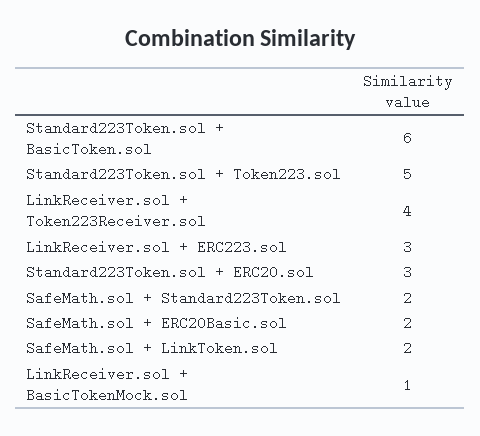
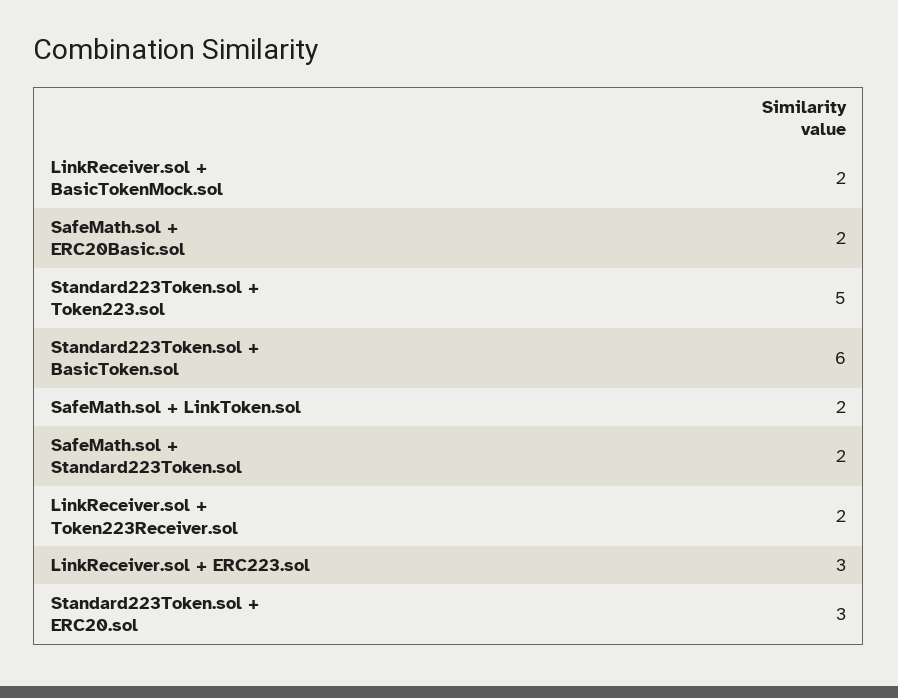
  {
    "Standard223Token.sol + BasicToken.sol": 6,
    "Standard223Token.sol + Token223.sol": 5,
-   "LinkReceiver.sol + Token223Receiver.sol": 4,
+   "LinkReceiver.sol + Token223Receiver.sol": 2,
    "LinkReceiver.sol + ERC223.sol": 3,
    "Standard223Token.sol + ERC20.sol": 3,
    "SafeMath.sol + Standard223Token.sol": 2,
    "SafeMath.sol + ERC20Basic.sol": 2,
    "SafeMath.sol + LinkToken.sol": 2,
-   "LinkReceiver.sol + BasicTokenMock.sol": 1
+   "LinkReceiver.sol + BasicTokenMock.sol": 2
  }

